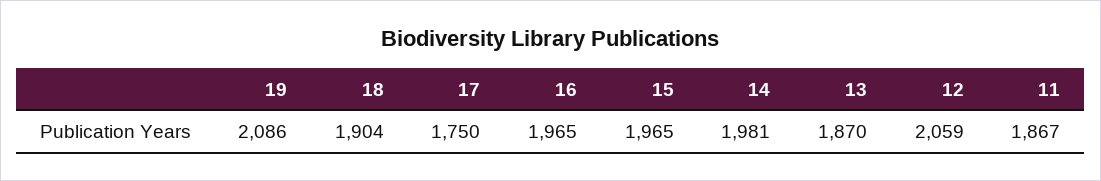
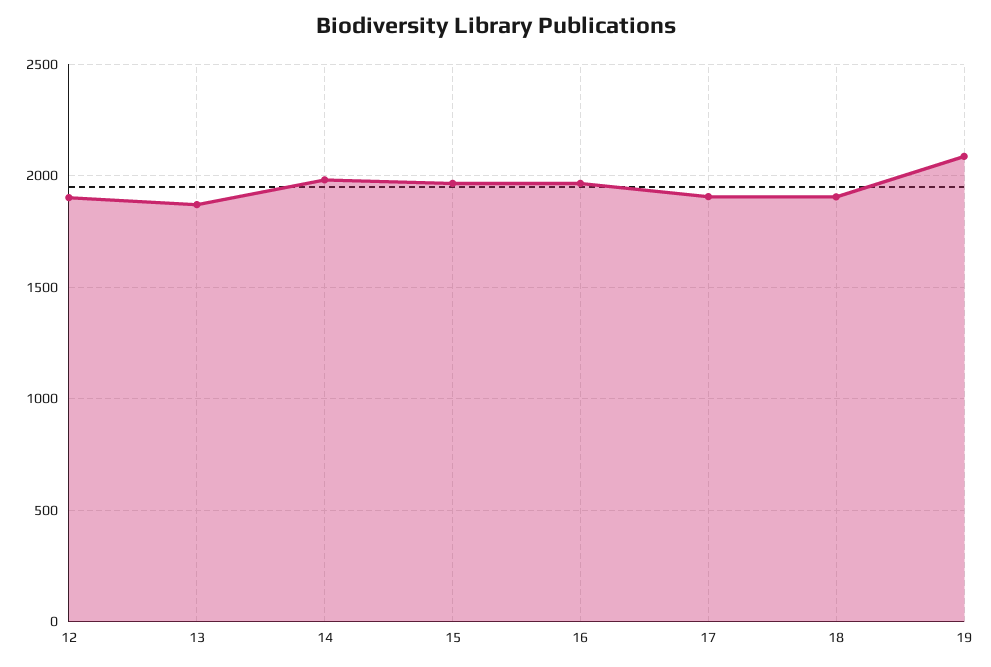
  {
    "19": 2086,
    "18": 1904,
-   "17": 1750,
+   "17": 1900,
    "16": 1965,
    "15": 1965,
    "14": 1981,
    "13": 1870,
-   "12": 2059,
+   "12": 1900
-   "11": 1867
  }

